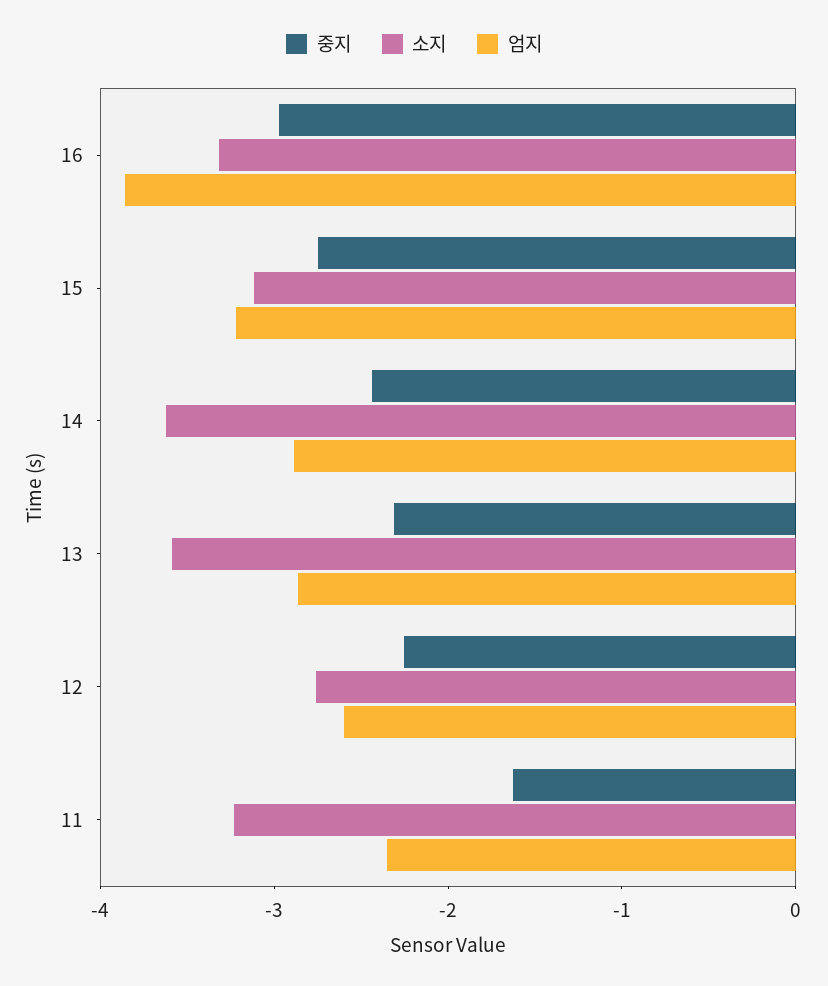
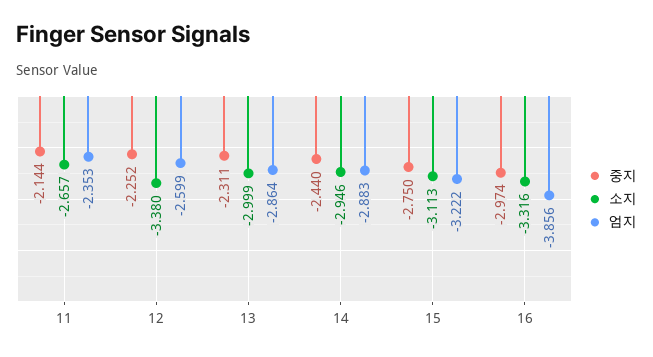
  {
    "중지": {
      "16": -2.974,
      "15": -2.75,
      "14": -2.44,
      "13": -2.311,
      "12": -2.252,
-     "11": -1.6
+     "11": -2.144
    },
    "소지": {
      "16": -3.316,
      "15": -3.113,
-     "14": -3.6,
+     "14": -2.946,
-     "13": -3.6,
+     "13": -2.999,
-     "12": -2.8,
+     "12": -3.38,
-     "11": -3.2
+     "11": -2.657
    },
    "엄지": {
      "16": -3.856,
      "15": -3.222,
      "14": -2.883,
      "13": -2.864,
      "12": -2.599,
      "11": -2.353
    }
  }

